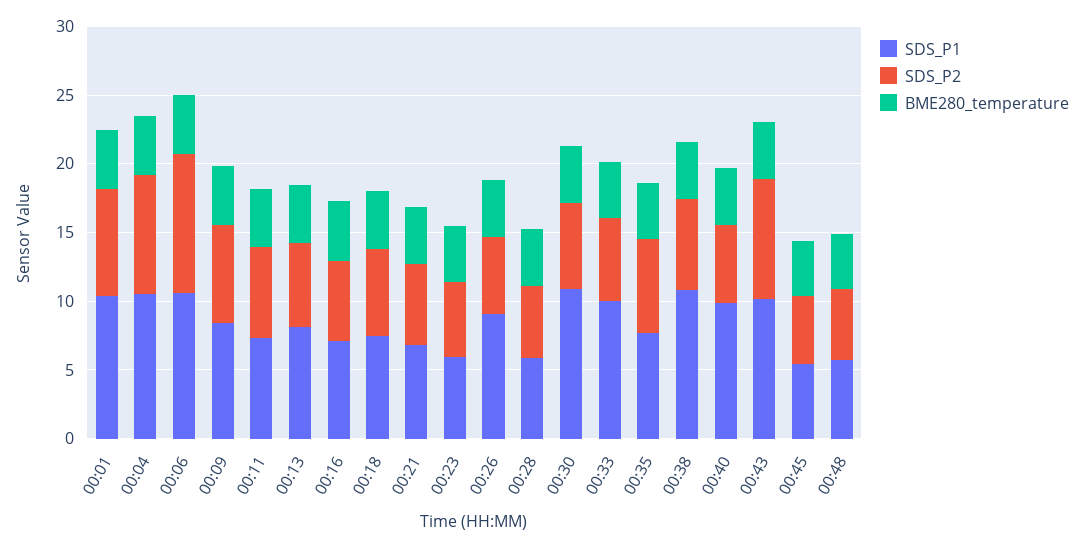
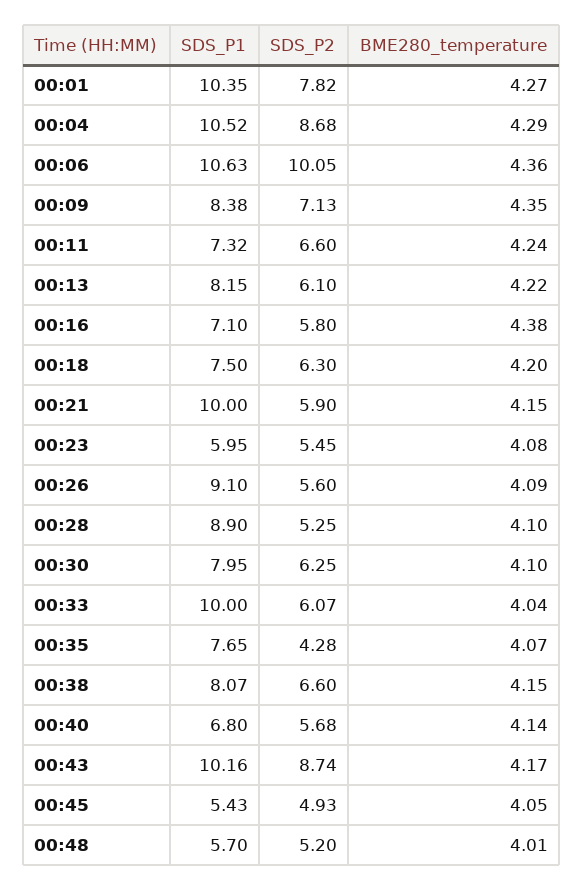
  {
    "SDS_P1": {
      "00:01": 10.35,
      "00:04": 10.52,
      "00:06": 10.63,
      "00:09": 8.38,
      "00:11": 7.32,
      "00:13": 8.15,
      "00:16": 7.1,
      "00:18": 7.5,
-     "00:21": 7,
+     "00:21": 10,
      "00:23": 5.95,
      "00:26": 9.1,
-     "00:28": 6,
+     "00:28": 8.9,
-     "00:30": 11,
+     "00:30": 7.95,
      "00:33": 10,
      "00:35": 7.65,
-     "00:38": 11,
+     "00:38": 8.07,
-     "00:40": 10,
+     "00:40": 6.8,
      "00:43": 10.16,
      "00:45": 5.43,
      "00:48": 5.7
    },
    "SDS_P2": {
      "00:01": 7.82,
      "00:04": 8.68,
      "00:06": 10.05,
      "00:09": 7.13,
      "00:11": 6.6,
      "00:13": 6.1,
      "00:16": 5.8,
      "00:18": 6.3,
      "00:21": 5.9,
      "00:23": 5.45,
      "00:26": 5.6,
      "00:28": 5.25,
      "00:30": 6.25,
      "00:33": 6.07,
-     "00:35": 7,
+     "00:35": 4.28,
      "00:38": 6.6,
      "00:40": 5.68,
      "00:43": 8.74,
      "00:45": 4.93,
      "00:48": 5.2
    },
    "BME280_temperature": {
      "00:01": 4.27,
      "00:04": 4.29,
      "00:06": 4.36,
      "00:09": 4.35,
      "00:11": 4.24,
      "00:13": 4.22,
      "00:16": 4.38,
      "00:18": 4.2,
      "00:21": 4.15,
      "00:23": 4.08,
      "00:26": 4.09,
      "00:28": 4.1,
      "00:30": 4.1,
      "00:33": 4.04,
      "00:35": 4.07,
      "00:38": 4.15,
      "00:40": 4.14,
      "00:43": 4.17,
      "00:45": 4.05,
      "00:48": 4.01
    }
  }

